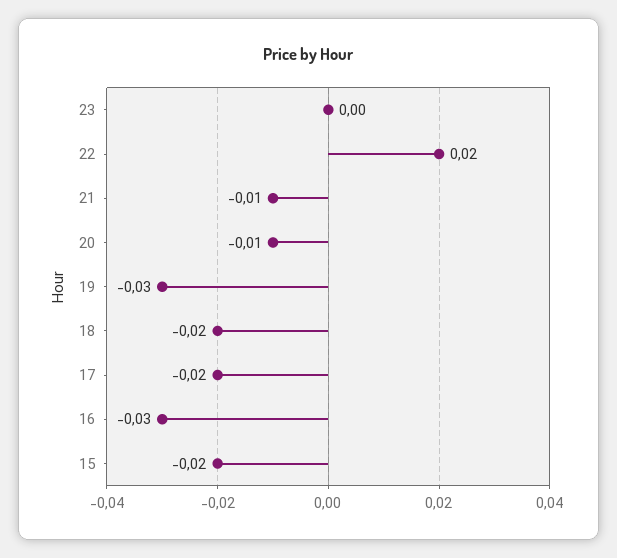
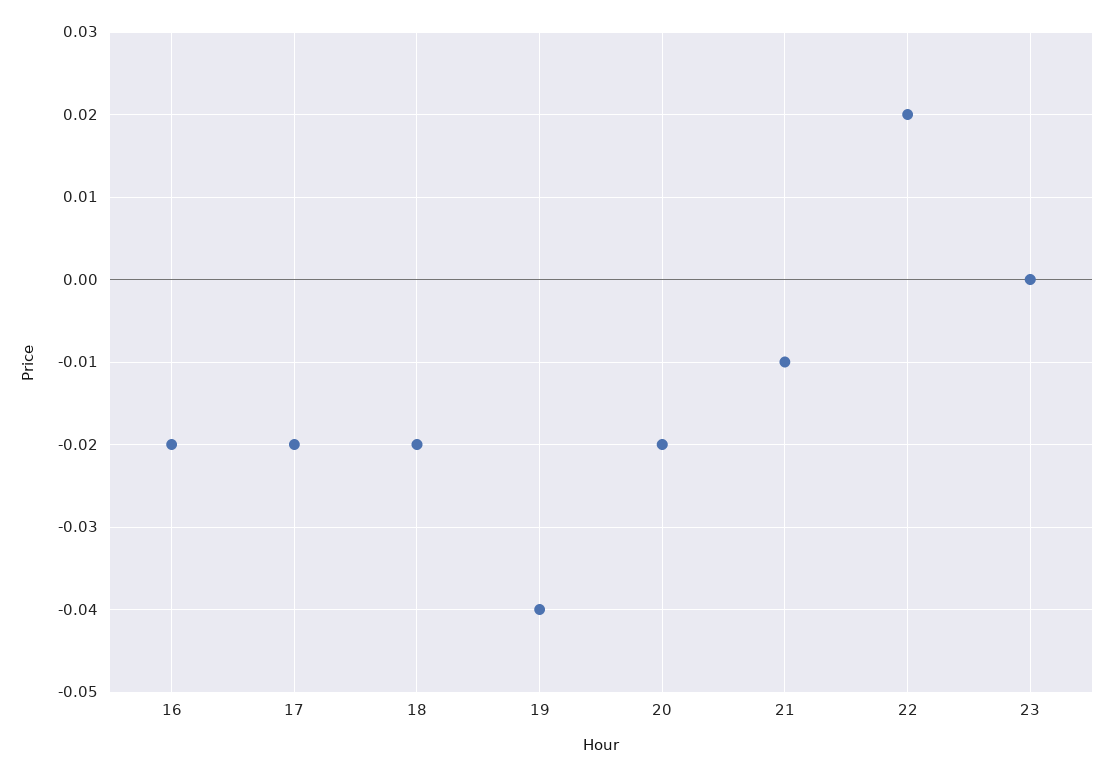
  {
    "23": 0,
    "22": 0.02,
    "21": -0.01,
-   "20": -0.01,
+   "20": -0.02,
-   "19": -0.03,
+   "19": -0.04,
    "18": -0.02,
    "17": -0.02,
-   "16": -0.03,
+   "16": -0.02
-   "15": -0.02
  }

